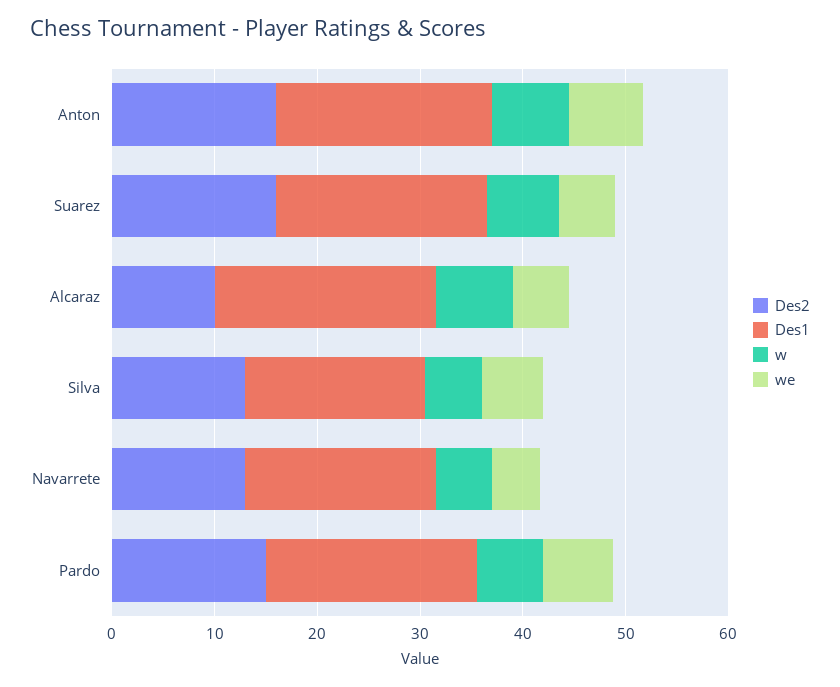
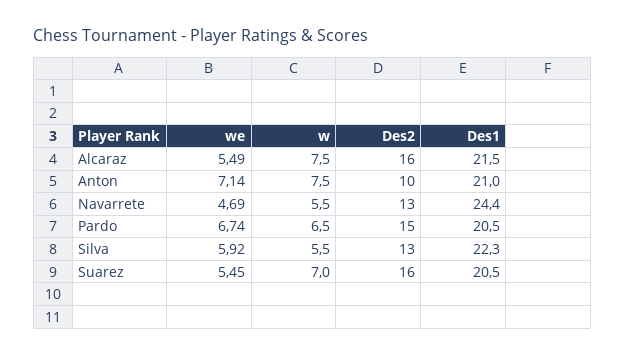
  {
    "Des2": {
-     "Anton": 16,
+     "Anton": 10,
      "Suarez": 16,
-     "Alcaraz": 10,
+     "Alcaraz": 16,
      "Silva": 13,
      "Navarrete": 13,
      "Pardo": 15
    },
    "Des1": {
      "Anton": 21,
      "Suarez": 20.5,
      "Alcaraz": 21.5,
-     "Silva": 18,
+     "Silva": 22.3,
-     "Navarrete": 18,
+     "Navarrete": 24.4,
      "Pardo": 20.5
    },
    "w": {
      "Anton": 7.5,
      "Suarez": 7,
      "Alcaraz": 7.5,
      "Silva": 5.5,
      "Navarrete": 5.5,
      "Pardo": 6.5
    },
    "we": {
      "Anton": 7.14,
      "Suarez": 5.45,
      "Alcaraz": 5.49,
      "Silva": 5.92,
      "Navarrete": 4.69,
      "Pardo": 6.74
    }
  }

